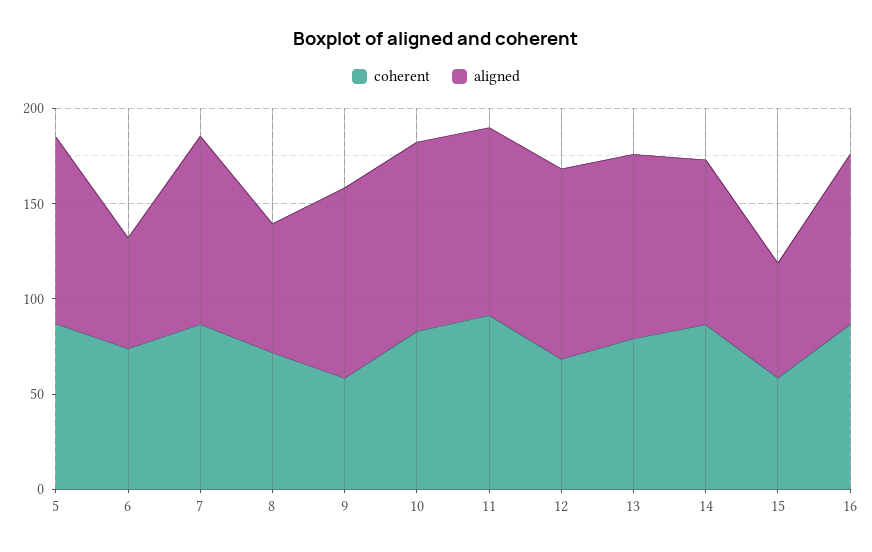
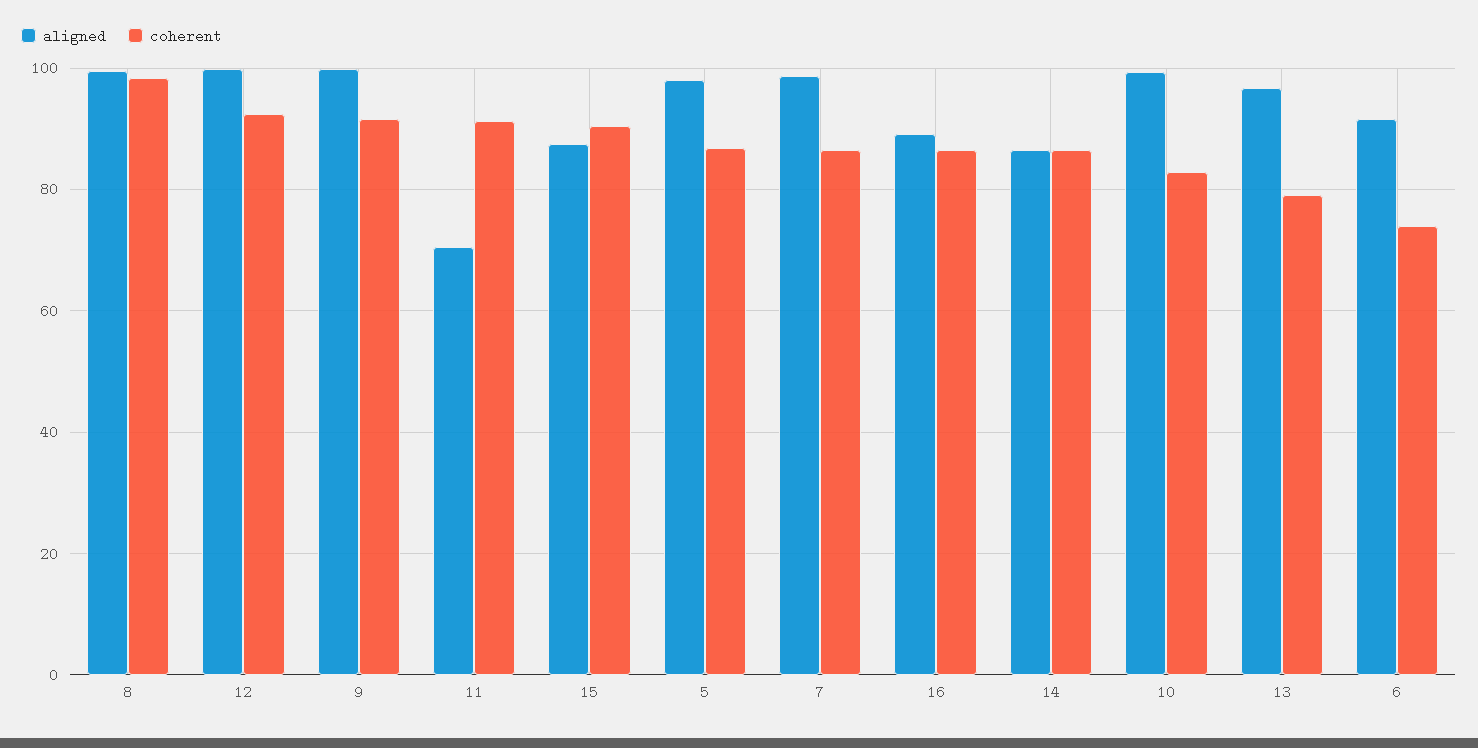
  {
    "coherent": {
      "5": 86,
      "6": 74,
      "7": 86,
-     "8": 70,
+     "8": 98,
-     "9": 60,
+     "9": 92,
      "10": 82,
      "11": 92,
-     "12": 70,
+     "12": 92,
      "13": 80,
      "14": 86,
-     "15": 60,
+     "15": 90,
      "16": 86
    },
    "aligned": {
      "5": 98,
-     "6": 60,
+     "6": 92,
      "7": 98,
-     "8": 70,
+     "8": 100,
      "9": 100,
      "10": 100,
-     "11": 100,
+     "11": 70,
      "12": 100,
      "13": 96,
      "14": 86,
-     "15": 60,
+     "15": 88,
      "16": 90
    }
  }

